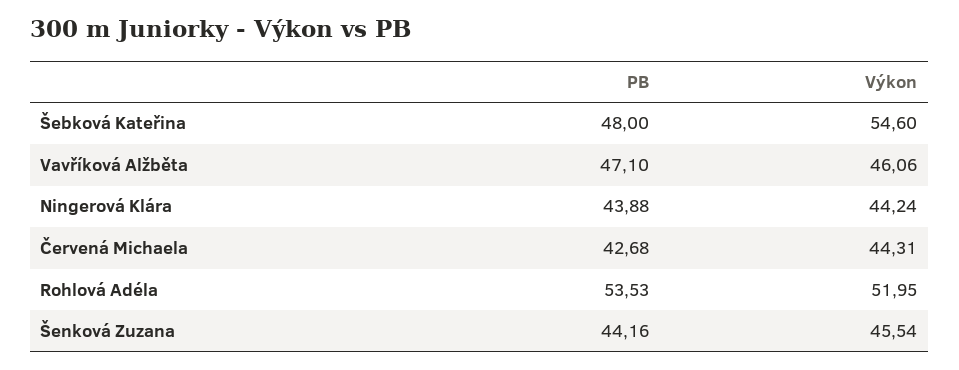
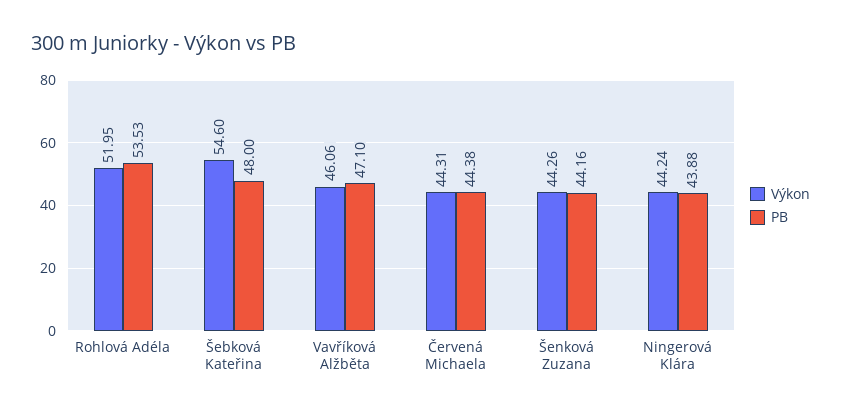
  {
    "PB": {
      "Šebková Kateřina": 48,
      "Vavříková Alžběta": 47.1,
      "Ningerová Klára": 43.88,
-     "Červená Michaela": 42.68,
+     "Červená Michaela": 44.38,
      "Rohlová Adéla": 53.53,
      "Šenková Zuzana": 44.16
    },
    "Výkon": {
      "Šebková Kateřina": 54.6,
      "Vavříková Alžběta": 46.06,
      "Ningerová Klára": 44.24,
      "Červená Michaela": 44.31,
      "Rohlová Adéla": 51.95,
-     "Šenková Zuzana": 45.54
+     "Šenková Zuzana": 44.26
    }
  }

